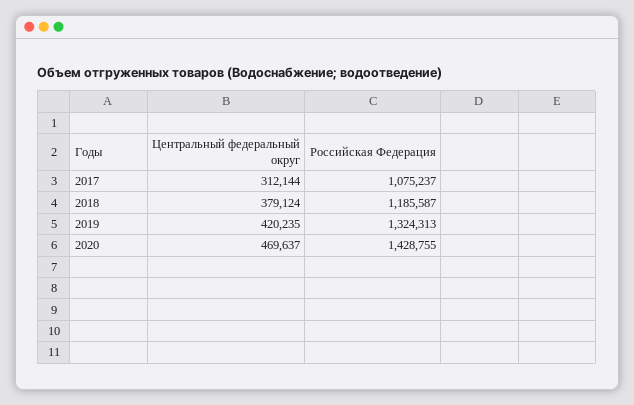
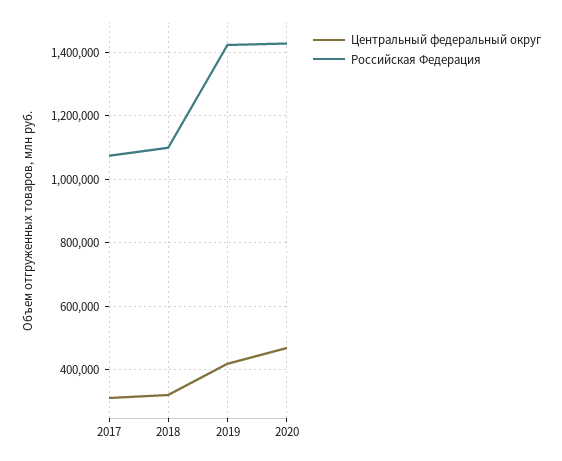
  {
    "Центральный федеральный округ": {
      "2017": 312144,
-     "2018": 379124,
+     "2018": 320000,
      "2019": 420235,
      "2020": 469637
    },
    "Российская Федерация": {
      "2017": 1075237,
-     "2018": 1185587,
+     "2018": 1100000,
-     "2019": 1324313,
+     "2019": 1420000,
      "2020": 1428755
    }
  }

